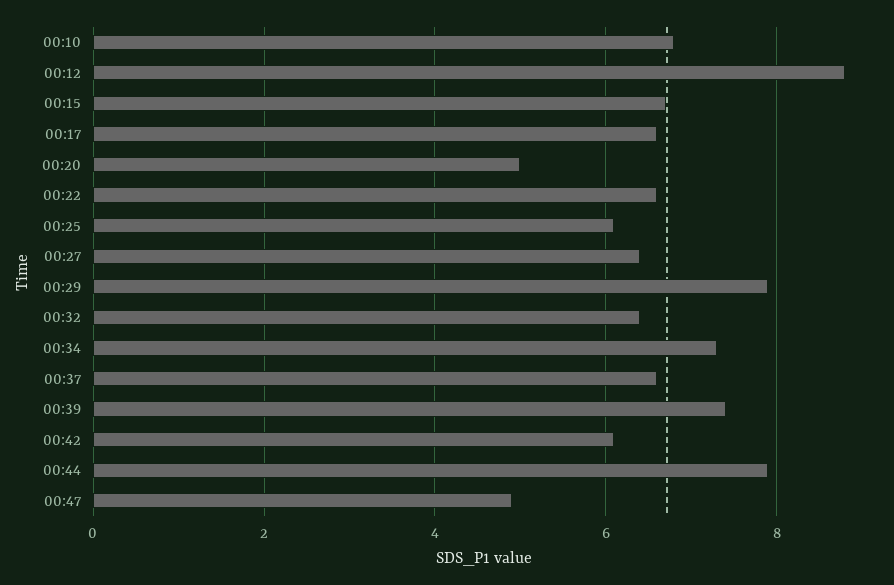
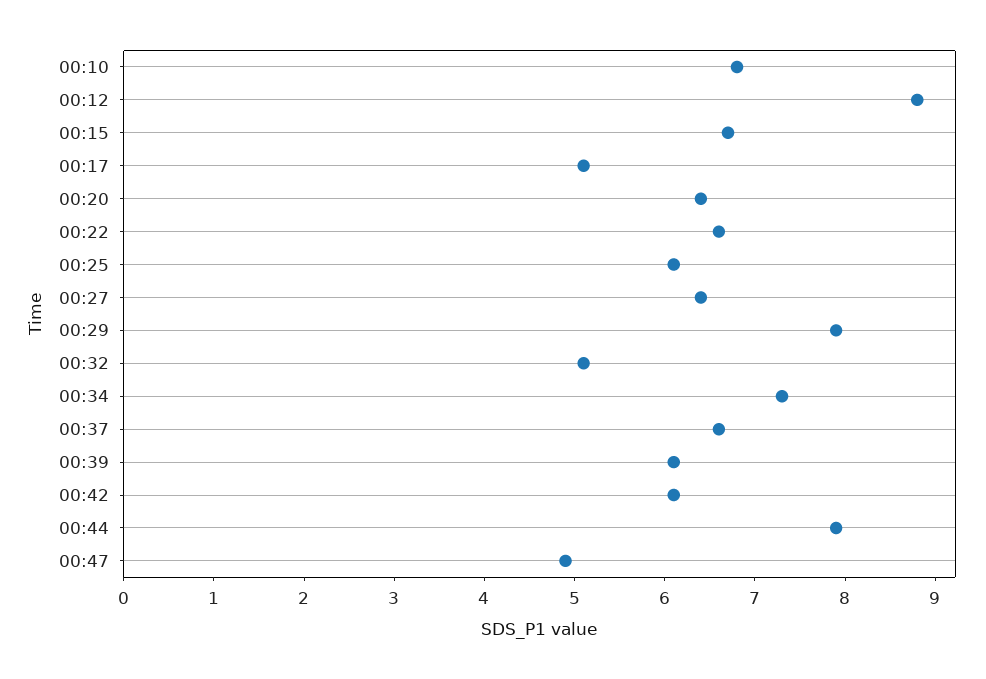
  {
    "00:10": 6.8,
    "00:12": 8.8,
    "00:15": 6.7,
-   "00:17": 6.5,
+   "00:17": 5.1,
-   "00:20": 5,
+   "00:20": 6.4,
    "00:22": 6.6,
    "00:25": 6.1,
    "00:27": 6.4,
    "00:29": 7.9,
-   "00:32": 6.5,
+   "00:32": 5.1,
    "00:34": 7.3,
    "00:37": 6.6,
-   "00:39": 7.5,
+   "00:39": 6.1,
    "00:42": 6.1,
    "00:44": 7.9,
    "00:47": 4.9
  }

